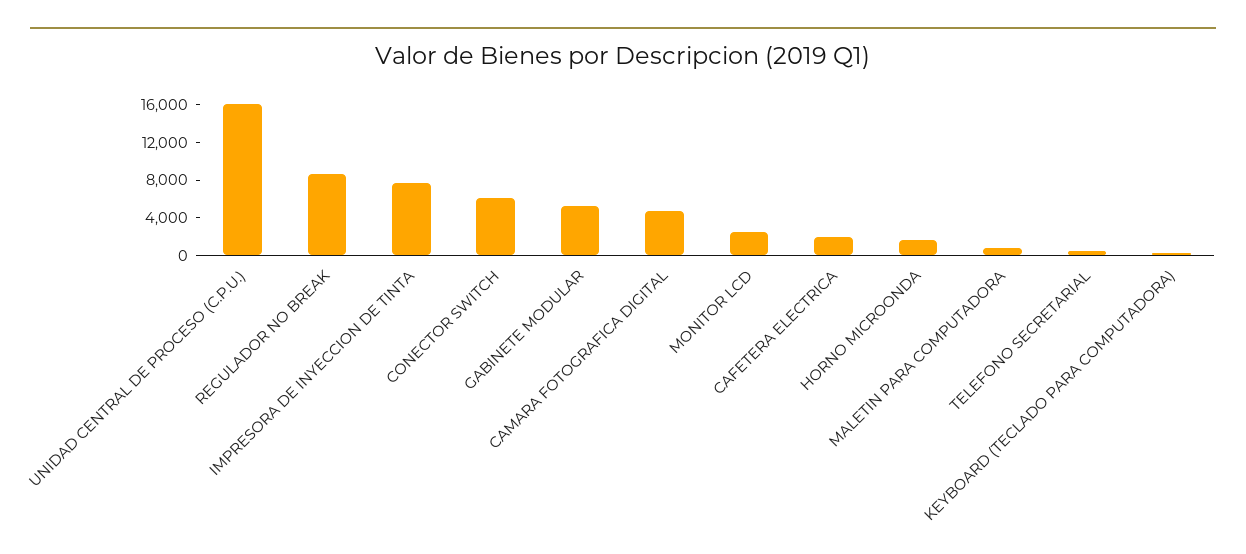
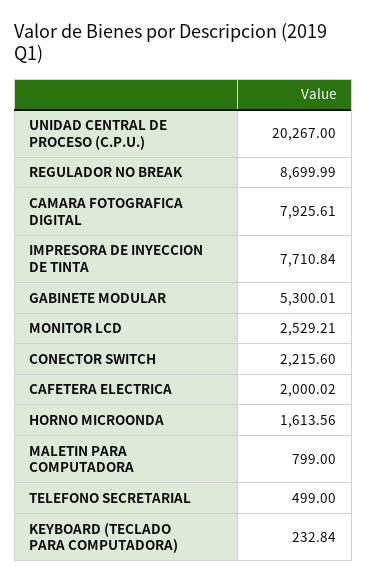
  {
-   "UNIDAD CENTRAL DE PROCESO (C.P.U.)": 16000,
+   "UNIDAD CENTRAL DE PROCESO (C.P.U.)": 20267,
    "REGULADOR NO BREAK": 8699.99,
    "IMPRESORA DE INYECCION DE TINTA": 7710.84,
-   "CONECTOR SWITCH": 6000,
+   "CONECTOR SWITCH": 2215.6,
    "GABINETE MODULAR": 5300.01,
-   "CAMARA FOTOGRAFICA DIGITAL": 5000,
+   "CAMARA FOTOGRAFICA DIGITAL": 7925.61,
    "MONITOR LCD": 2529.21,
    "CAFETERA ELECTRICA": 2000.02,
    "HORNO MICROONDA": 1613.56,
    "MALETIN PARA COMPUTADORA": 799,
    "TELEFONO SECRETARIAL": 499,
    "KEYBOARD (TECLADO PARA COMPUTADORA)": 232.84
  }

